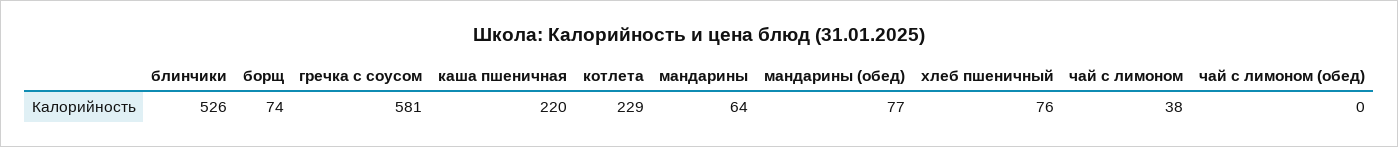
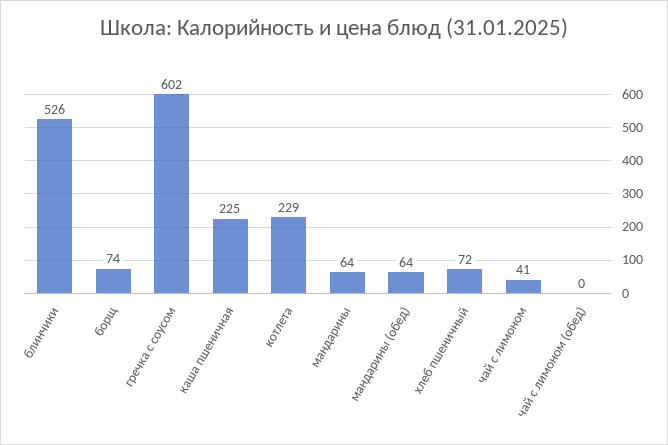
  {
    "блинчики": 526,
    "борщ": 74,
-   "гречка с соусом": 581,
+   "гречка с соусом": 602,
-   "каша пшеничная": 220,
+   "каша пшеничная": 225,
    "котлета": 229,
    "мандарины": 64,
-   "мандарины (обед)": 77,
+   "мандарины (обед)": 64,
-   "хлеб пшеничный": 76,
+   "хлеб пшеничный": 72,
-   "чай с лимоном": 38,
+   "чай с лимоном": 41,
    "чай с лимоном (обед)": 0
  }

